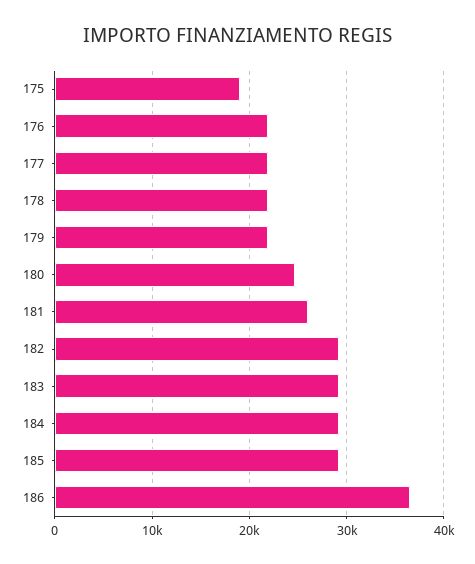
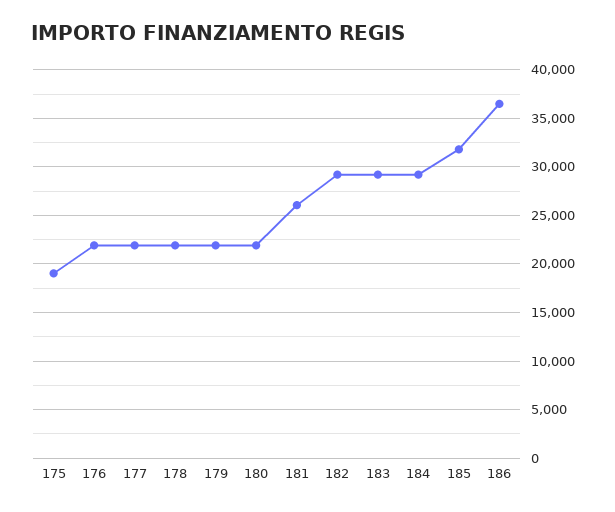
  {
    "175": 19000,
    "176": 22000,
    "177": 22000,
    "178": 22000,
    "179": 22000,
-   "180": 25000,
+   "180": 22000,
    "181": 26000,
    "182": 29000,
    "183": 29000,
    "184": 29000,
-   "185": 29000,
+   "185": 32000,
    "186": 37000
  }

